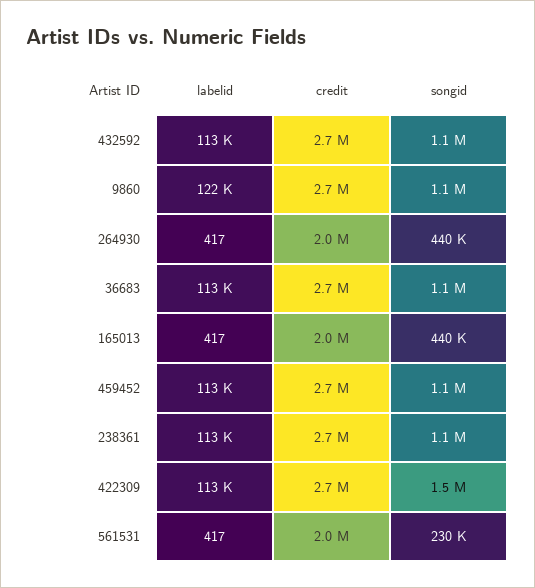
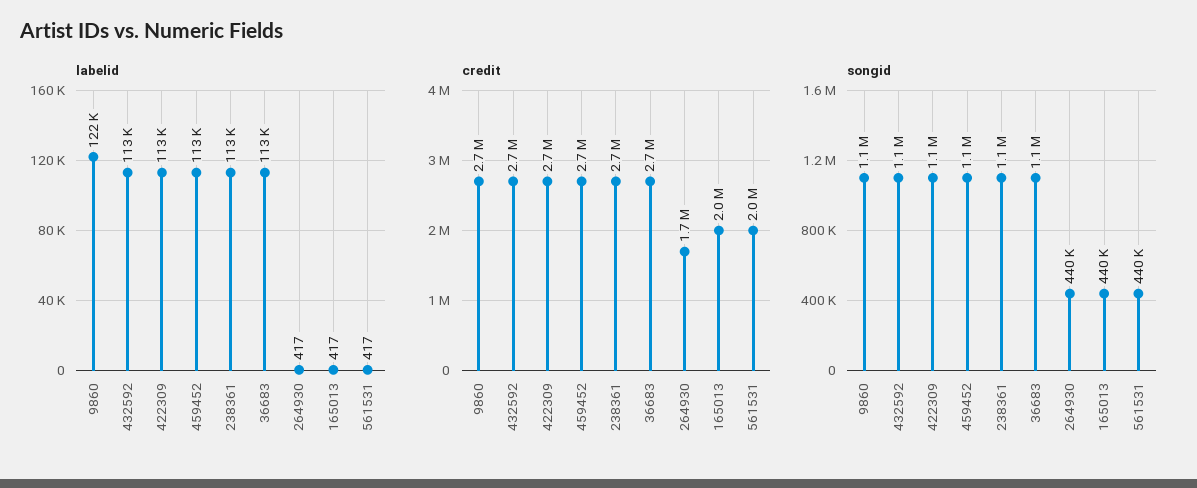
  {
    "labelid": {
      "432592": 113000,
      "9860": 122000,
      "264930": 417,
      "36683": 113000,
      "165013": 417,
      "459452": 113000,
      "238361": 113000,
      "422309": 113000,
      "561531": 417
    },
    "credit": {
      "432592": 2700000,
      "9860": 2700000,
-     "264930": 2000000,
+     "264930": 1700000,
      "36683": 2700000,
      "165013": 2000000,
      "459452": 2700000,
      "238361": 2700000,
      "422309": 2700000,
      "561531": 2000000
    },
    "songid": {
      "432592": 1100000,
      "9860": 1100000,
      "264930": 440000,
      "36683": 1100000,
      "165013": 440000,
      "459452": 1100000,
      "238361": 1100000,
-     "422309": 1500000,
+     "422309": 1100000,
-     "561531": 230000
+     "561531": 440000
    }
  }

